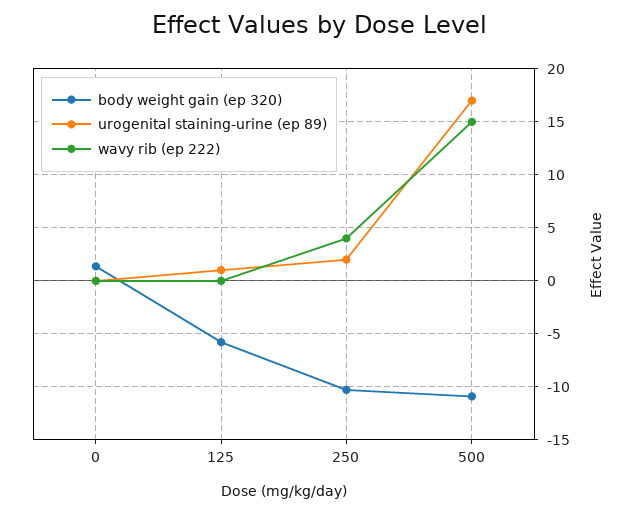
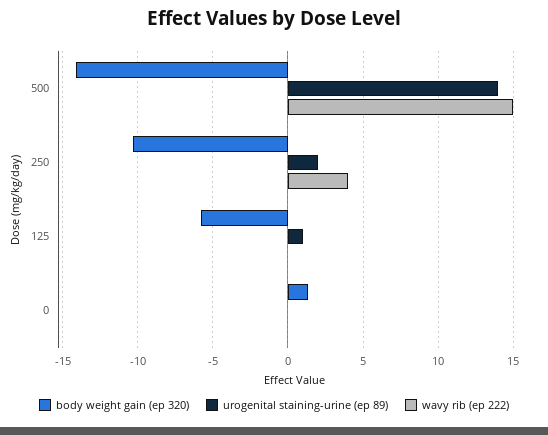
  {
    "body weight gain (ep 320)": {
      "0": 1.5,
      "125": -6,
      "250": -10.5,
-     "500": -11
+     "500": -14
    },
    "urogenital staining-urine (ep 89)": {
      "0": 0,
      "125": 1,
      "250": 2,
-     "500": 17
+     "500": 14
    },
    "wavy rib (ep 222)": {
      "0": 0,
      "125": 0,
      "250": 4,
      "500": 15
    }
  }

